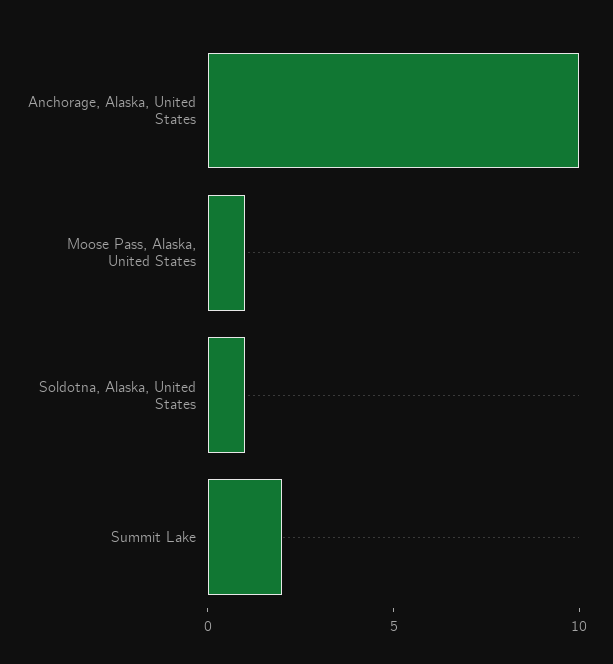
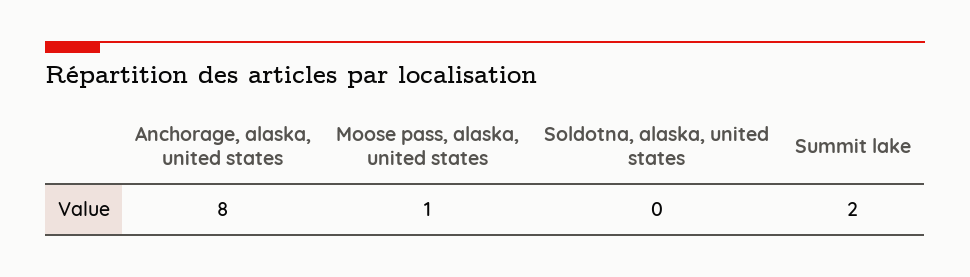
  {
-   "Anchorage, Alaska, United States": 10,
+   "Anchorage, Alaska, United States": 8,
    "Moose Pass, Alaska, United States": 1,
-   "Soldotna, Alaska, United States": 1,
+   "Soldotna, Alaska, United States": 0,
    "Summit Lake": 2
  }

